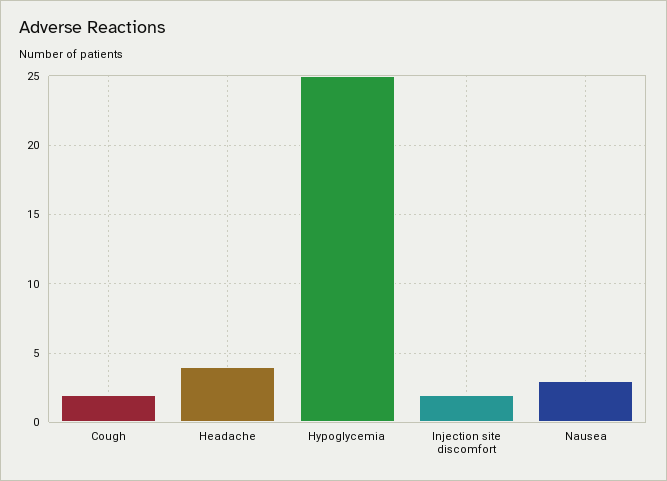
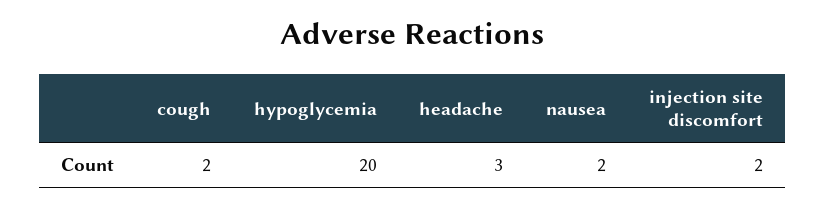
  {
    "Cough": 2,
-   "Headache": 4,
+   "Headache": 3,
-   "Hypoglycemia": 25,
+   "Hypoglycemia": 20,
    "Injection site discomfort": 2,
-   "Nausea": 3
+   "Nausea": 2
  }

